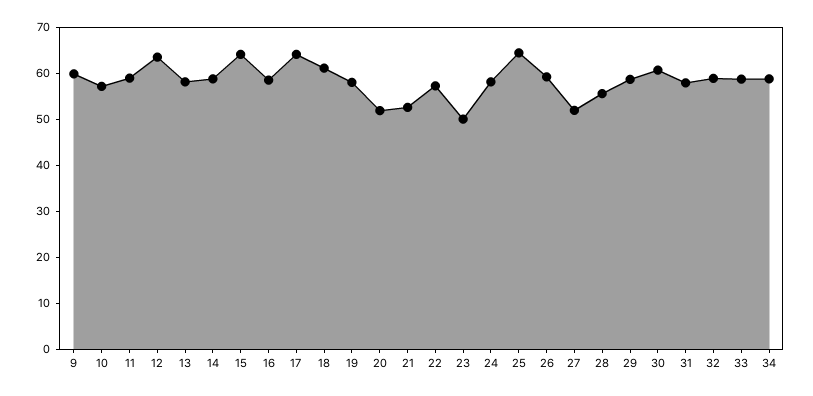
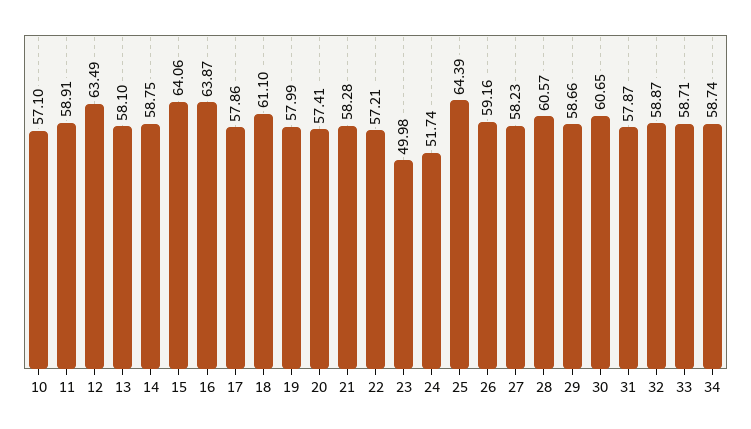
  {
-   "9": 60,
    "10": 57.1,
    "11": 58.91,
    "12": 63.49,
    "13": 58.1,
    "14": 58.75,
    "15": 64.06,
-   "16": 58,
+   "16": 63.87,
-   "17": 64,
+   "17": 57.86,
    "18": 61.1,
    "19": 57.99,
-   "20": 52,
+   "20": 57.41,
-   "21": 52,
+   "21": 58.28,
    "22": 57.21,
    "23": 49.98,
-   "24": 58,
+   "24": 51.74,
    "25": 64.39,
    "26": 59.16,
-   "27": 52,
+   "27": 58.23,
-   "28": 56,
+   "28": 60.57,
    "29": 58.66,
    "30": 60.65,
    "31": 57.87,
    "32": 58.87,
    "33": 58.71,
    "34": 58.74
  }

